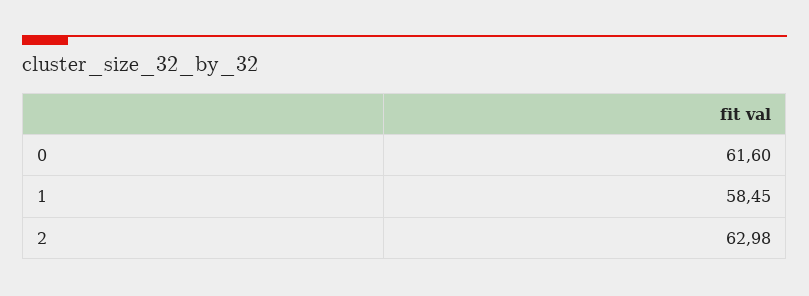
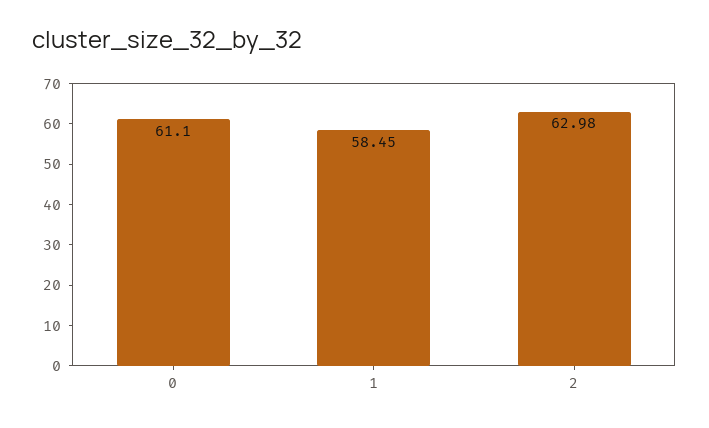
  {
-   "0": 61.6,
+   "0": 61.1,
    "1": 58.45,
    "2": 62.98
  }

